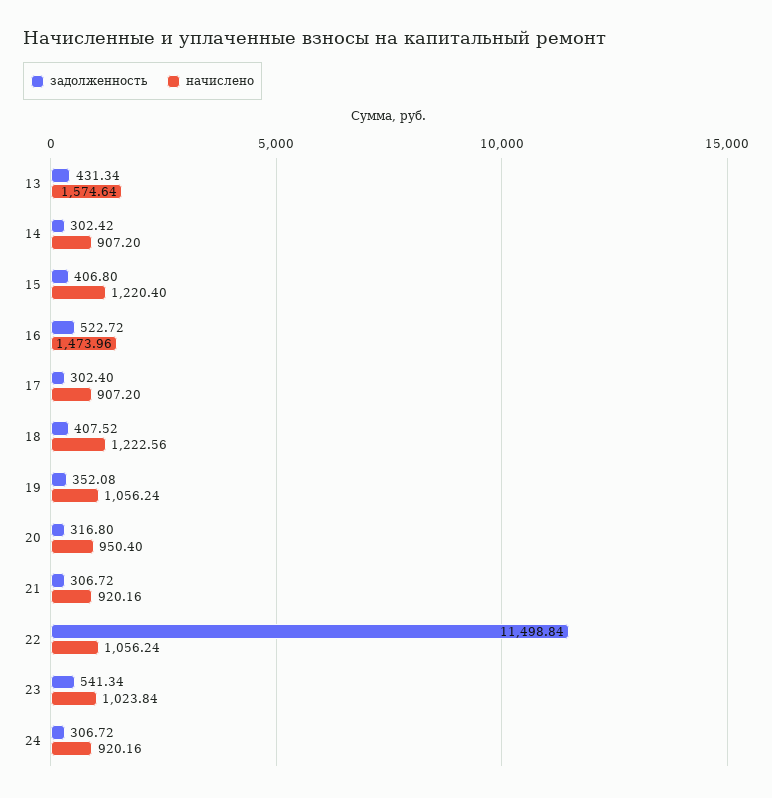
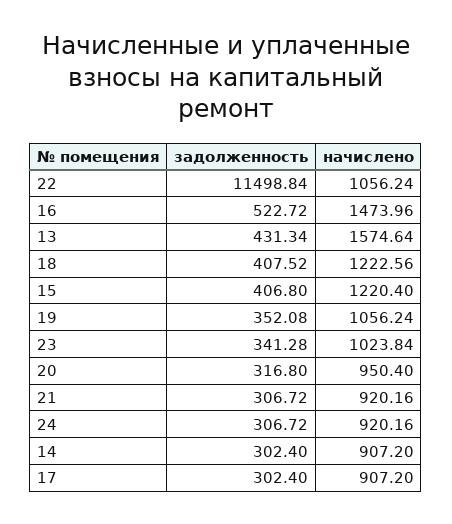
  {
    "задолженность": {
      "13": 431.34,
-     "14": 302.42,
+     "14": 302.4,
      "15": 406.8,
      "16": 522.72,
      "17": 302.4,
      "18": 407.52,
      "19": 352.08,
      "20": 316.8,
      "21": 306.72,
      "22": 11498.84,
-     "23": 541.34,
+     "23": 341.28,
      "24": 306.72
    },
    "начислено": {
      "13": 1574.64,
      "14": 907.2,
      "15": 1220.4,
      "16": 1473.96,
      "17": 907.2,
      "18": 1222.56,
      "19": 1056.24,
      "20": 950.4,
      "21": 920.16,
      "22": 1056.24,
      "23": 1023.84,
      "24": 920.16
    }
  }

